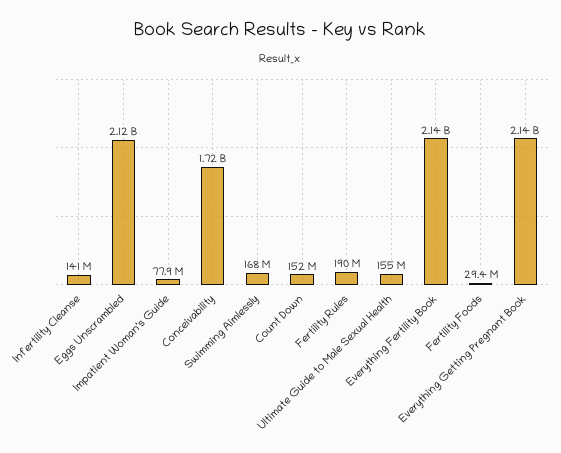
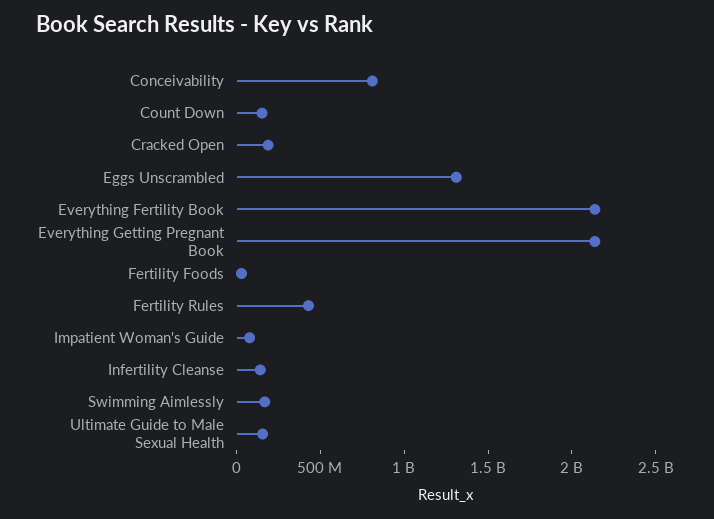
  {
    "Infertility Cleanse": 141000000,
-   "Eggs Unscrambled": 2120000000,
+   "Eggs Unscrambled": 1300000000,
    "Impatient Woman's Guide": 77900000,
-   "Conceivability": 1720000000,
+   "Conceivability": 800000000,
    "Swimming Aimlessly": 168000000,
    "Count Down": 152000000,
-   "Fertility Rules": 190000000,
+   "Fertility Rules": 400000000,
    "Ultimate Guide to Male Sexual Health": 155000000,
    "Everything Fertility Book": 2140000000,
    "Fertility Foods": 29400000,
-   "Everything Getting Pregnant Book": 2140000000
+   "Everything Getting Pregnant Book": 2140000000,
+   "Cracked Open": 200000000
  }

